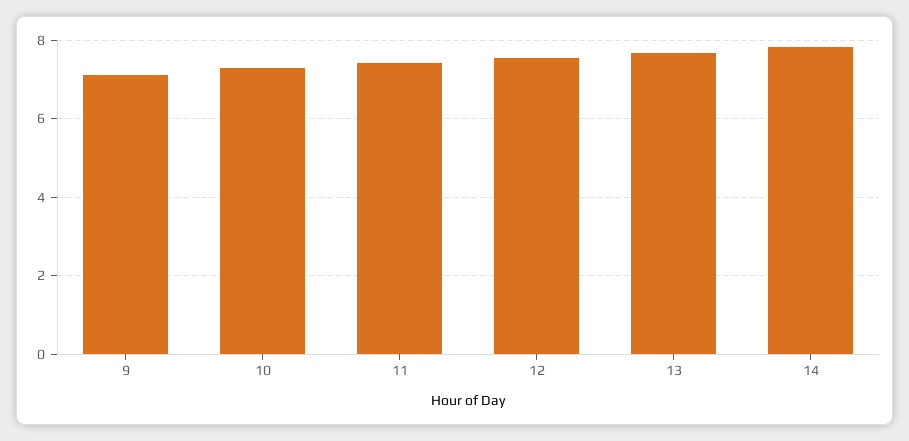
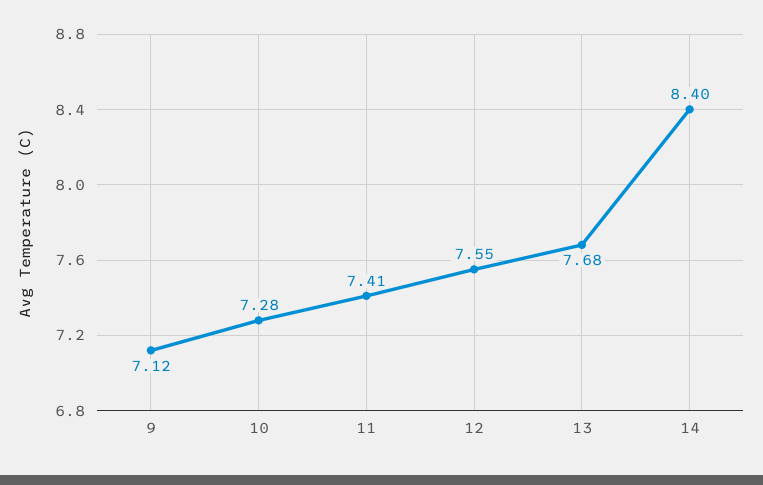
  {
    "9": 7.12,
    "10": 7.28,
    "11": 7.41,
    "12": 7.55,
    "13": 7.68,
-   "14": 7.8
+   "14": 8.4
  }

